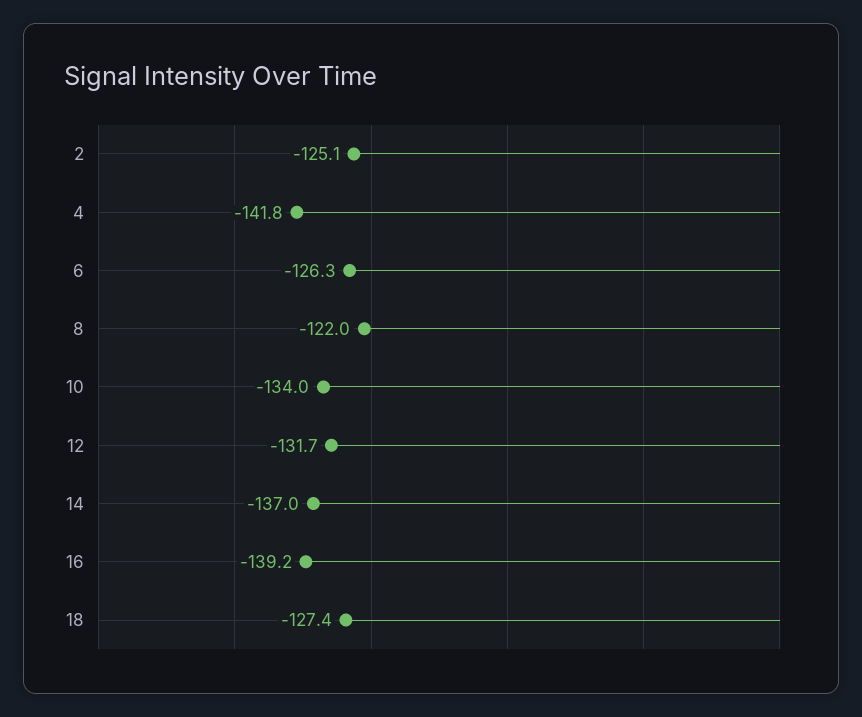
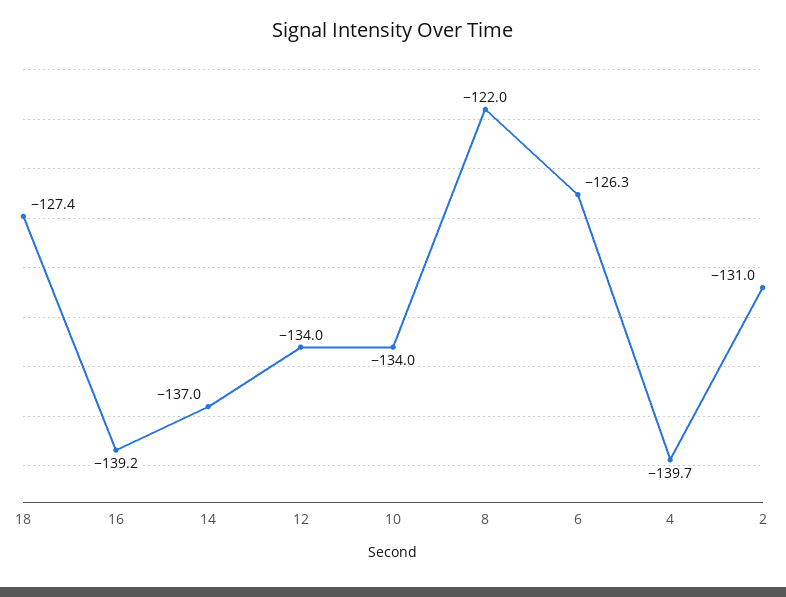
  {
-   "2": -125.1,
+   "2": -131,
-   "4": -141.8,
+   "4": -139.7,
    "6": -126.3,
    "8": -122,
    "10": -134,
-   "12": -131.7,
+   "12": -134,
    "14": -137,
    "16": -139.2,
    "18": -127.4
  }

